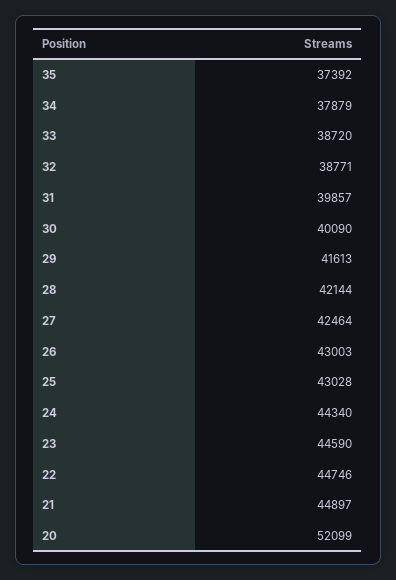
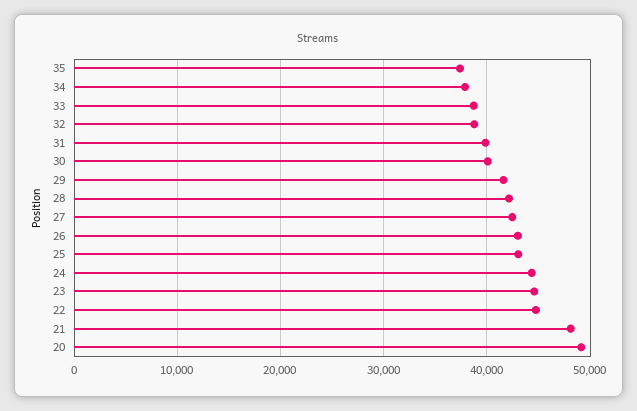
  {
    "35": 37392,
    "34": 37879,
    "33": 38720,
    "32": 38771,
    "31": 39857,
    "30": 40090,
    "29": 41613,
    "28": 42144,
    "27": 42464,
    "26": 43003,
    "25": 43028,
    "24": 44340,
    "23": 44590,
    "22": 44746,
-   "21": 44897,
+   "21": 48000,
-   "20": 52099
+   "20": 49000
  }

